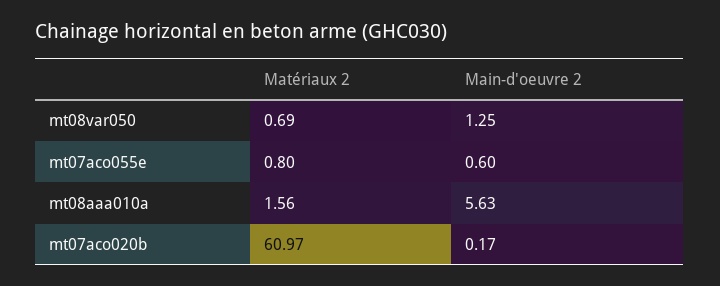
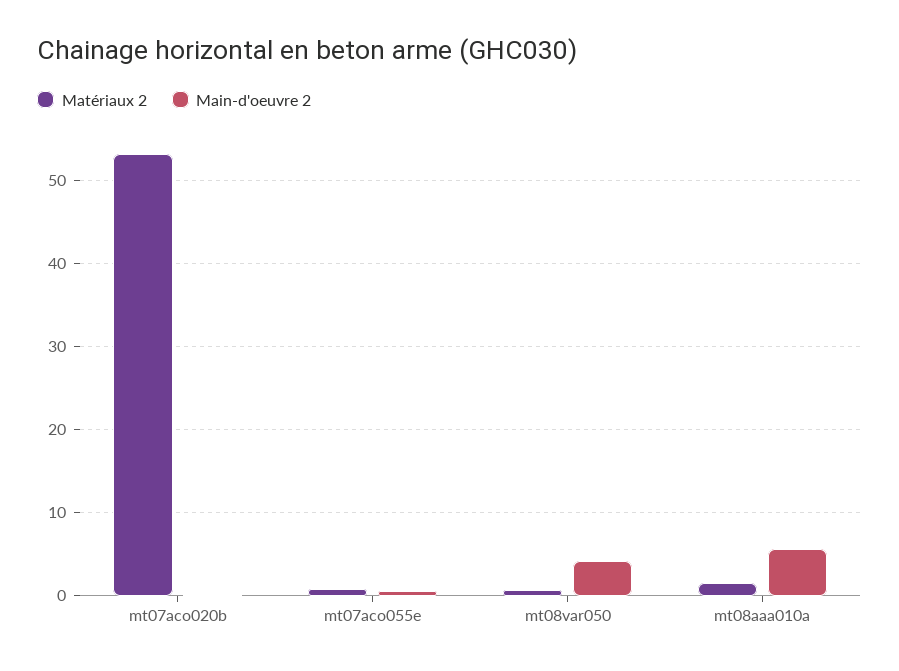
  {
    "Matériaux 2": {
      "mt08var050": 0.69,
      "mt07aco055e": 0.8,
      "mt08aaa010a": 1.56,
-     "mt07aco020b": 60.97
+     "mt07aco020b": 53
    },
    "Main-d'oeuvre 2": {
-     "mt08var050": 1.25,
+     "mt08var050": 4,
      "mt07aco055e": 0.6,
      "mt08aaa010a": 5.63,
      "mt07aco020b": 0.17
    }
  }

